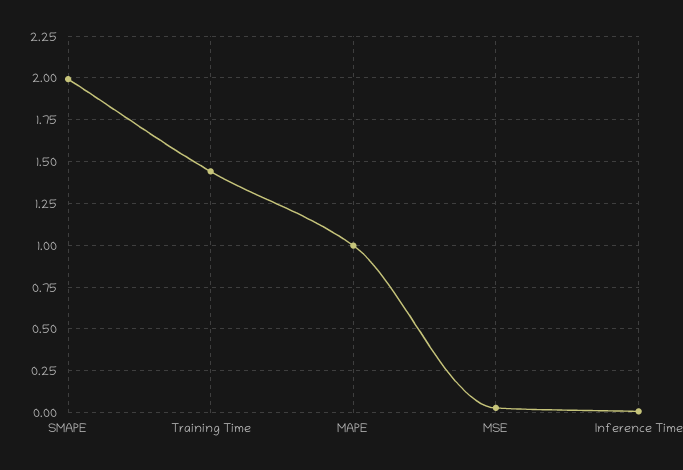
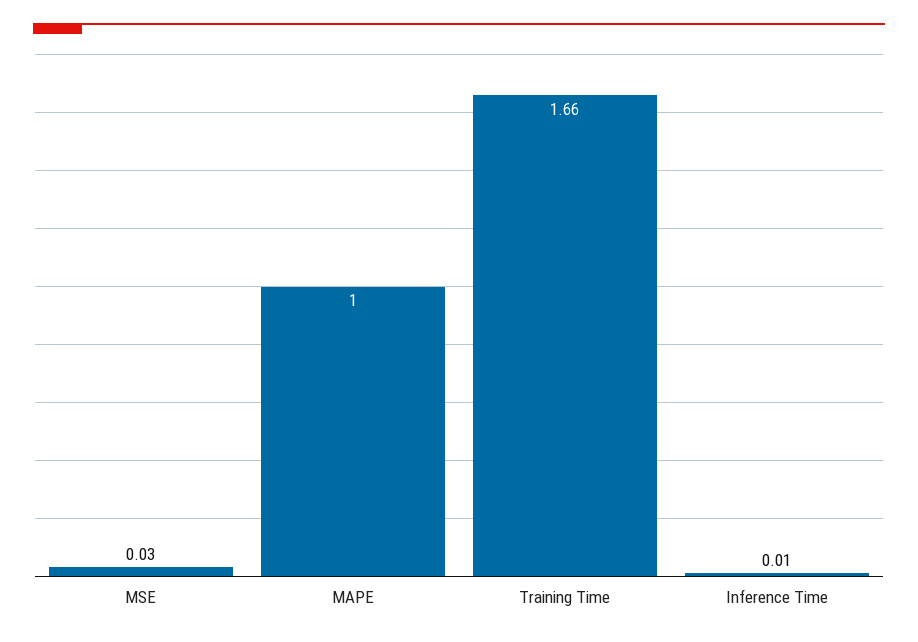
  {
-   "SMAPE": 2,
-   "Training Time": 1.45,
+   "Training Time": 1.66,
    "MAPE": 1,
    "MSE": 0.03,
    "Inference Time": 0.01
  }

